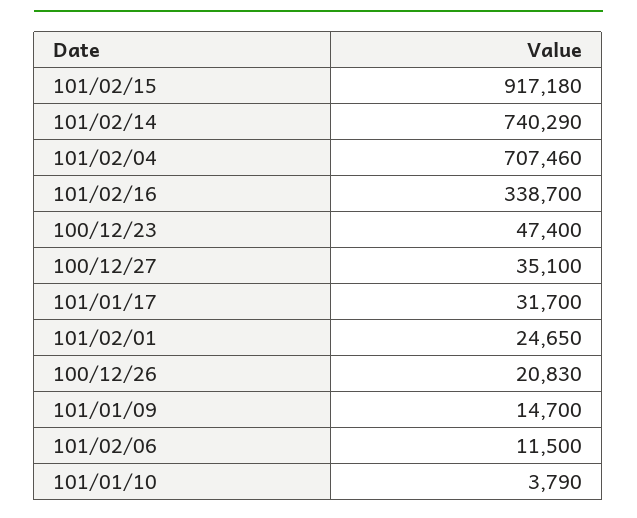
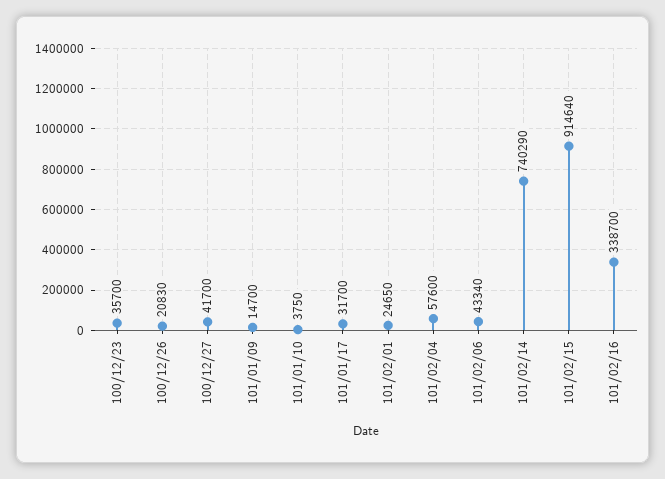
  {
-   "101/02/15": 917180,
+   "101/02/15": 914640,
    "101/02/14": 740290,
-   "101/02/04": 707460,
+   "101/02/04": 57600,
    "101/02/16": 338700,
-   "100/12/23": 47400,
+   "100/12/23": 35700,
-   "100/12/27": 35100,
+   "100/12/27": 41700,
    "101/01/17": 31700,
    "101/02/01": 24650,
    "100/12/26": 20830,
    "101/01/09": 14700,
-   "101/02/06": 11500,
+   "101/02/06": 43340,
-   "101/01/10": 3790
+   "101/01/10": 3750
  }

